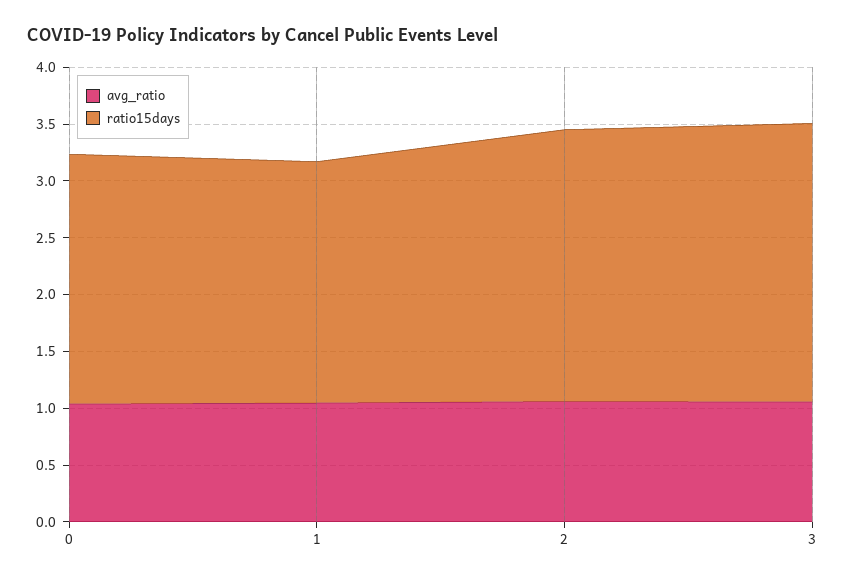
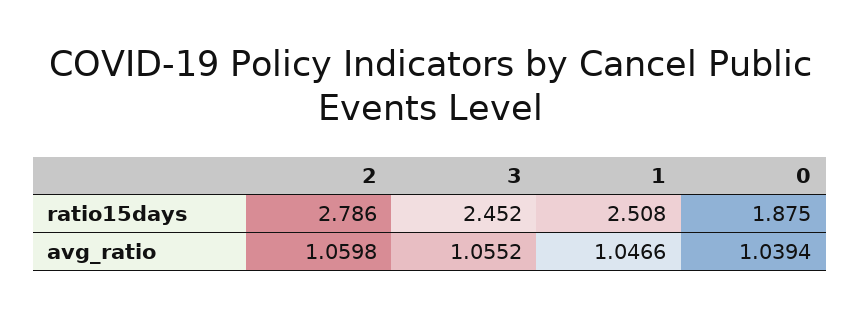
  {
    "avg_ratio": {
      "0": 1.0394,
      "1": 1.0466,
      "2": 1.0598,
      "3": 1.0552
    },
    "ratio15days": {
-     "0": 2.2,
+     "0": 1.875,
-     "1": 2.1,
+     "1": 2.508,
-     "2": 2.4,
+     "2": 2.786,
      "3": 2.452
    }
  }

